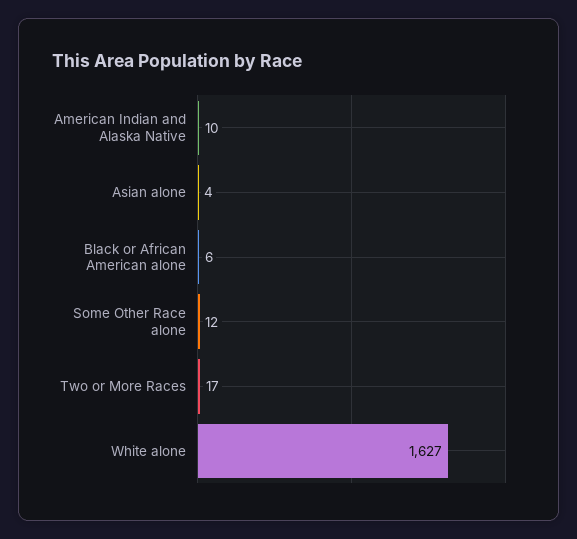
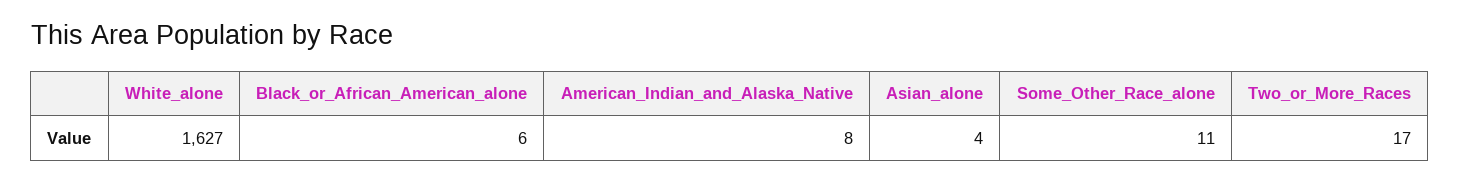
  {
-   "American Indian and Alaska Native": 10,
+   "American Indian and Alaska Native": 8,
    "Asian alone": 4,
    "Black or African American alone": 6,
-   "Some Other Race alone": 12,
+   "Some Other Race alone": 11,
    "Two or More Races": 17,
    "White alone": 1627
  }

